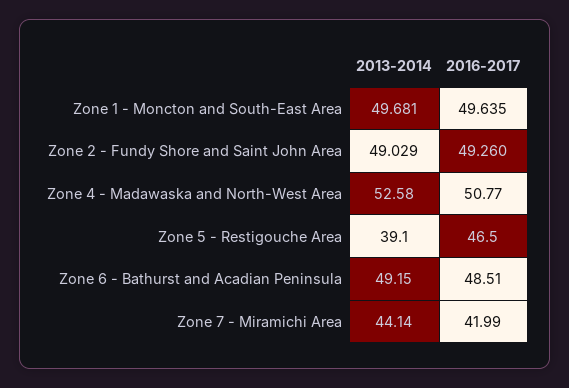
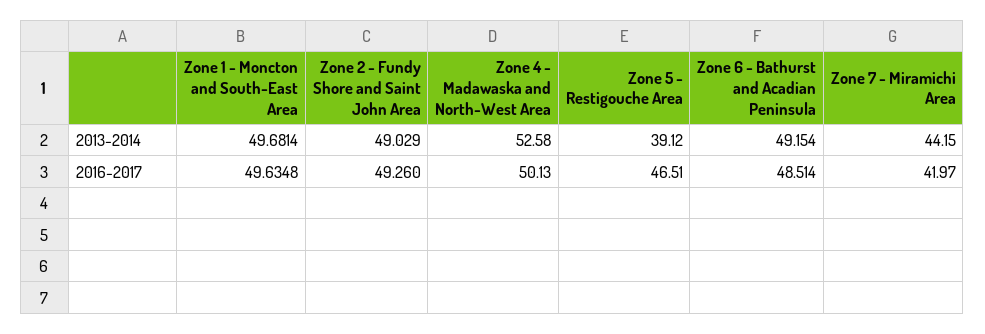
  {
    "2013-2014": {
      "Zone 1 - Moncton and South-East Area": 49.6814,
      "Zone 2 - Fundy Shore and Saint John Area": 49.029,
      "Zone 4 - Madawaska and North-West Area": 52.58,
      "Zone 5 - Restigouche Area": 39.12,
      "Zone 6 - Bathurst and Acadian Peninsula": 49.154,
-     "Zone 7 - Miramichi Area": 44.14
+     "Zone 7 - Miramichi Area": 44.15
    },
    "2016-2017": {
      "Zone 1 - Moncton and South-East Area": 49.6348,
      "Zone 2 - Fundy Shore and Saint John Area": 49.26,
-     "Zone 4 - Madawaska and North-West Area": 50.77,
+     "Zone 4 - Madawaska and North-West Area": 50.13,
      "Zone 5 - Restigouche Area": 46.51,
      "Zone 6 - Bathurst and Acadian Peninsula": 48.514,
-     "Zone 7 - Miramichi Area": 41.99
+     "Zone 7 - Miramichi Area": 41.97
    }
  }

